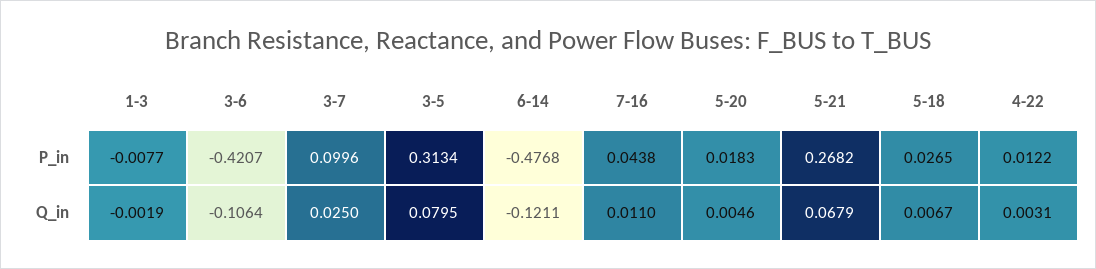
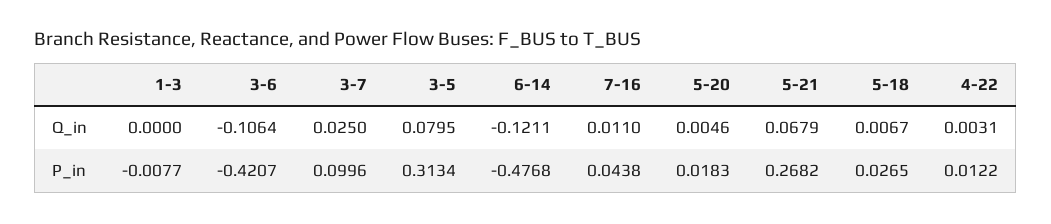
  {
    "1-3": {
      "P_in": -0.0077,
-     "Q_in": -0.0019
+     "Q_in": 0
    },
    "3-6": {
      "P_in": -0.4207,
      "Q_in": -0.1064
    },
    "3-7": {
      "P_in": 0.0996,
      "Q_in": 0.025
    },
    "3-5": {
      "P_in": 0.3134,
      "Q_in": 0.0795
    },
    "6-14": {
      "P_in": -0.4768,
      "Q_in": -0.1211
    },
    "7-16": {
      "P_in": 0.0438,
      "Q_in": 0.011
    },
    "5-20": {
      "P_in": 0.0183,
      "Q_in": 0.0046
    },
    "5-21": {
      "P_in": 0.2682,
      "Q_in": 0.0679
    },
    "5-18": {
      "P_in": 0.0265,
      "Q_in": 0.0067
    },
    "4-22": {
      "P_in": 0.0122,
      "Q_in": 0.0031
    }
  }

